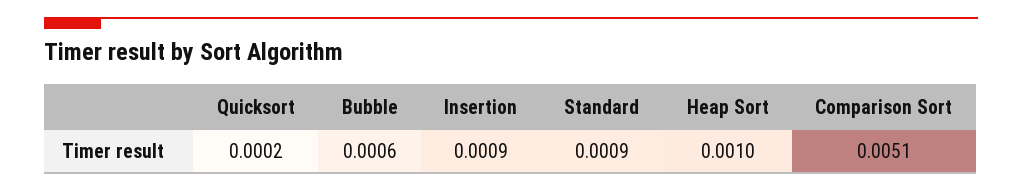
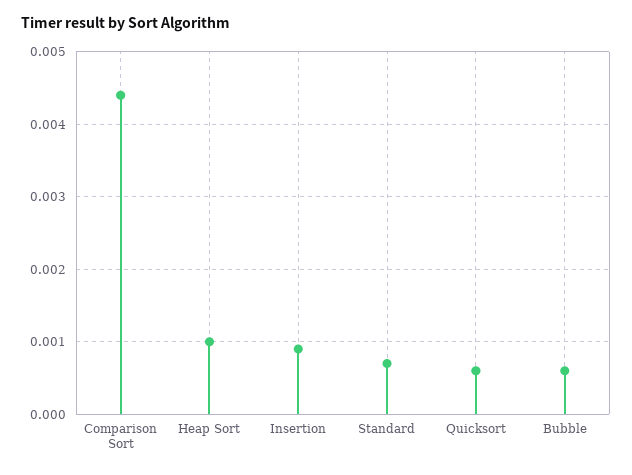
  {
-   "Quicksort": 0.0002,
+   "Quicksort": 0.0006,
    "Bubble": 0.0006,
    "Insertion": 0.0009,
-   "Standard": 0.0009,
+   "Standard": 0.0007,
    "Heap Sort": 0.001,
-   "Comparison Sort": 0.0051
+   "Comparison Sort": 0.0044
  }

